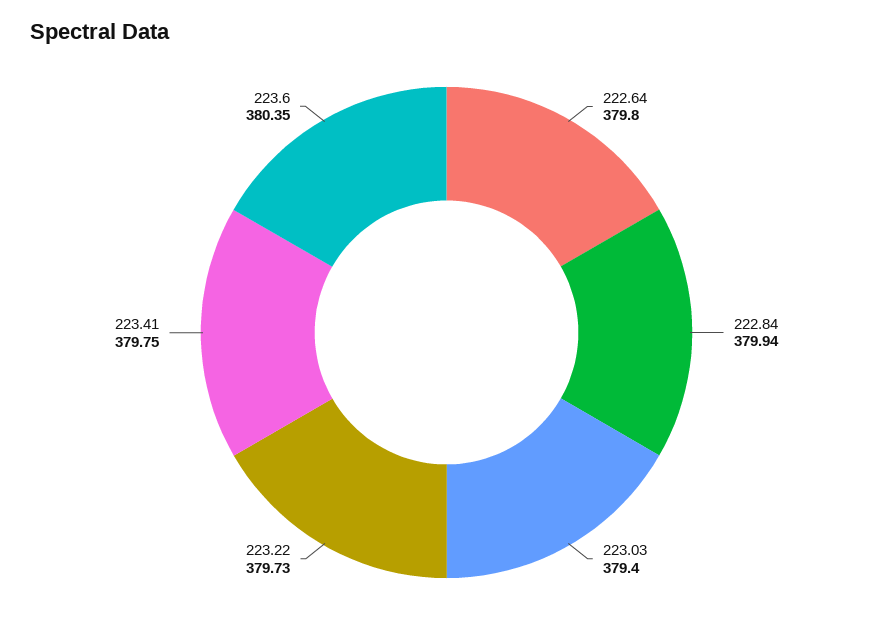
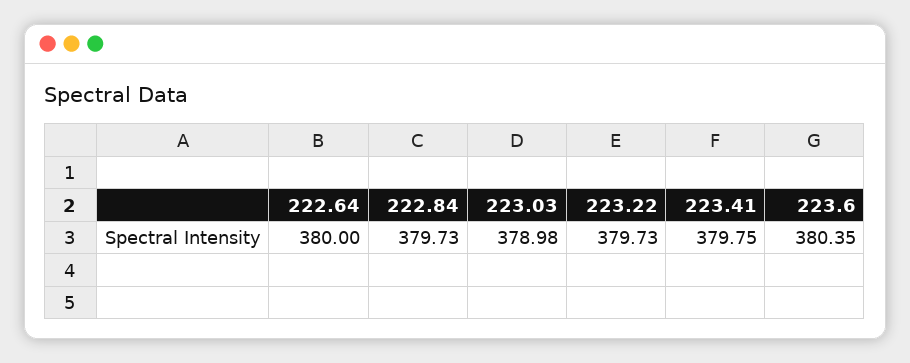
  {
-   "222.64": 379.8,
+   "222.64": 380,
-   "222.84": 379.94,
+   "222.84": 379.73,
-   "223.03": 379.4,
+   "223.03": 378.98,
    "223.22": 379.73,
    "223.41": 379.75,
    "223.6": 380.35
  }

